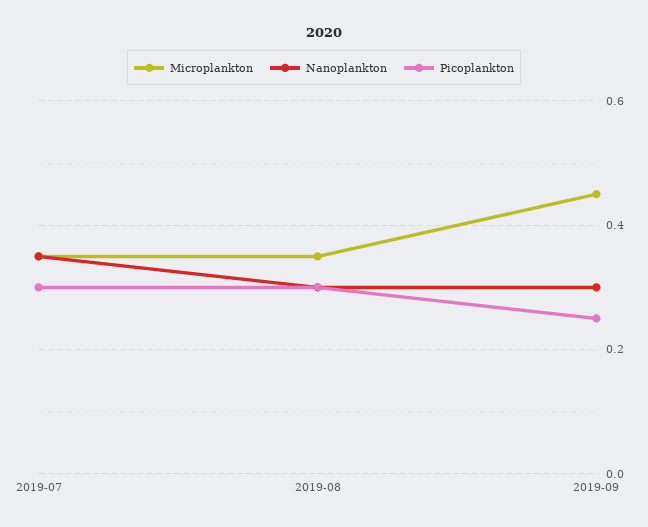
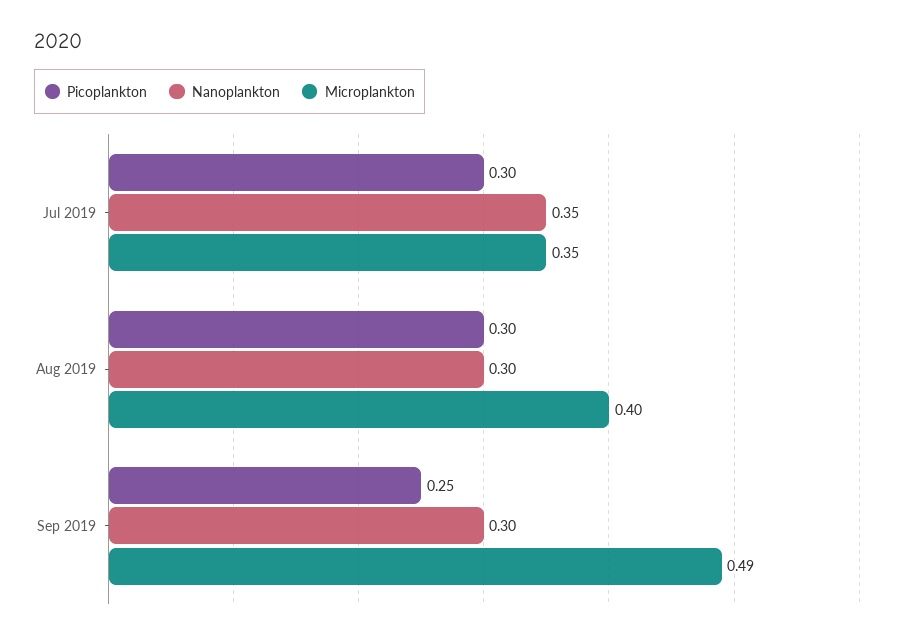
  {
    "Microplankton": {
      "2019-07": 0.35,
-     "2019-08": 0.35,
+     "2019-08": 0.4,
-     "2019-09": 0.45
+     "2019-09": 0.49
    },
    "Nanoplankton": {
      "2019-07": 0.35,
      "2019-08": 0.3,
      "2019-09": 0.3
    },
    "Picoplankton": {
      "2019-07": 0.3,
      "2019-08": 0.3,
      "2019-09": 0.25
    }
  }

